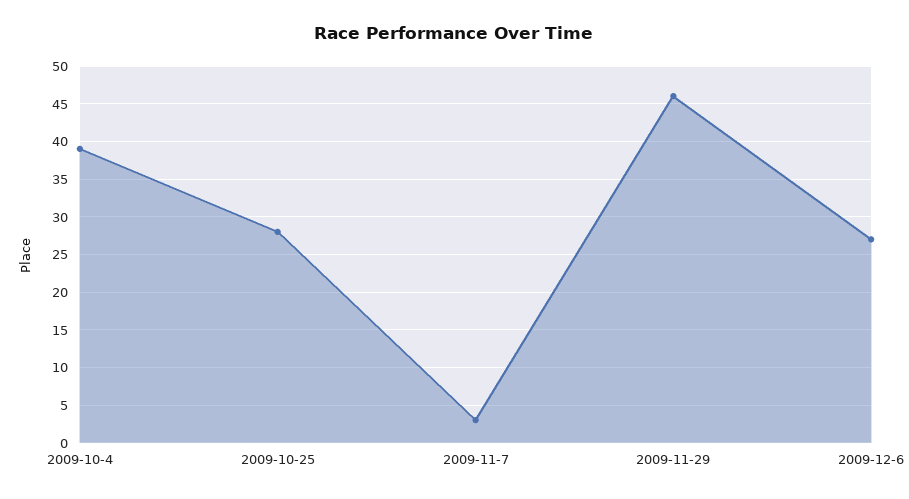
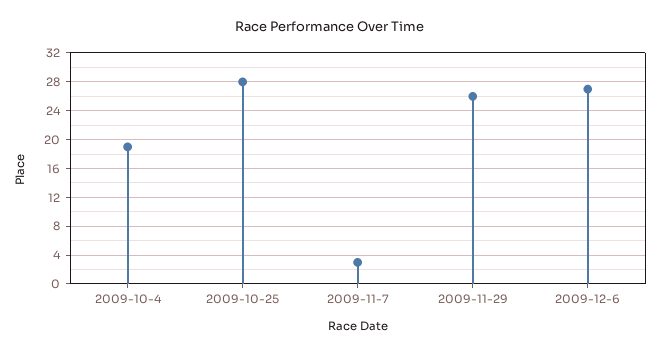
  {
-   "2009-10-4": 39,
+   "2009-10-4": 19,
    "2009-10-25": 28,
    "2009-11-7": 3,
-   "2009-11-29": 46,
+   "2009-11-29": 26,
    "2009-12-6": 27
  }

